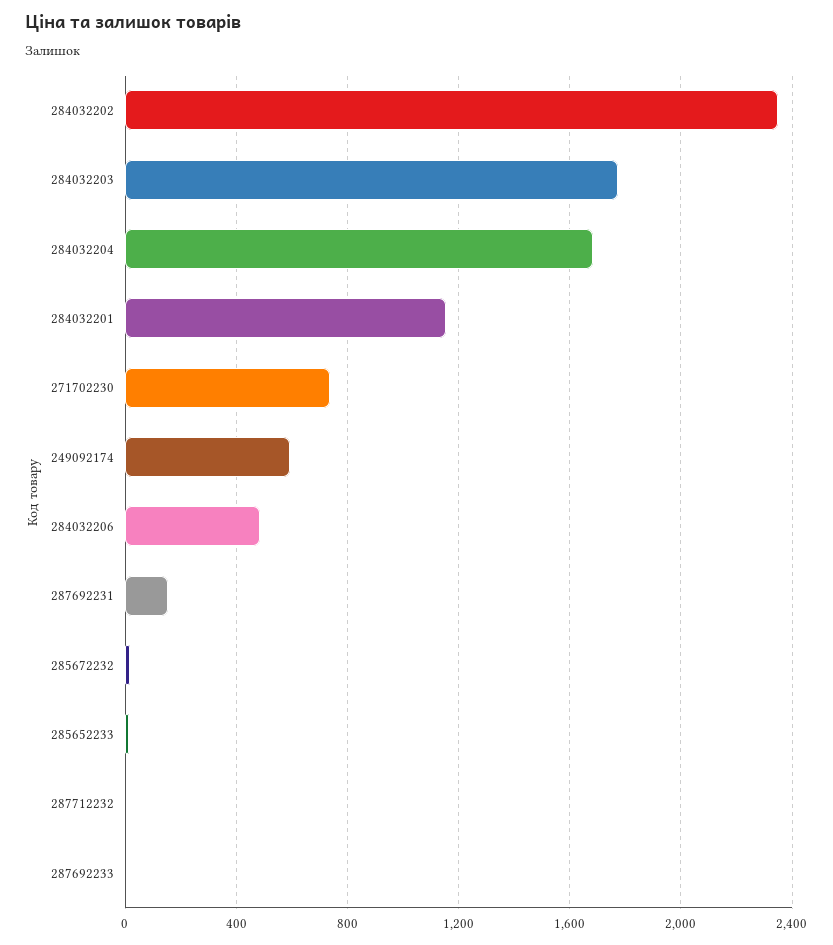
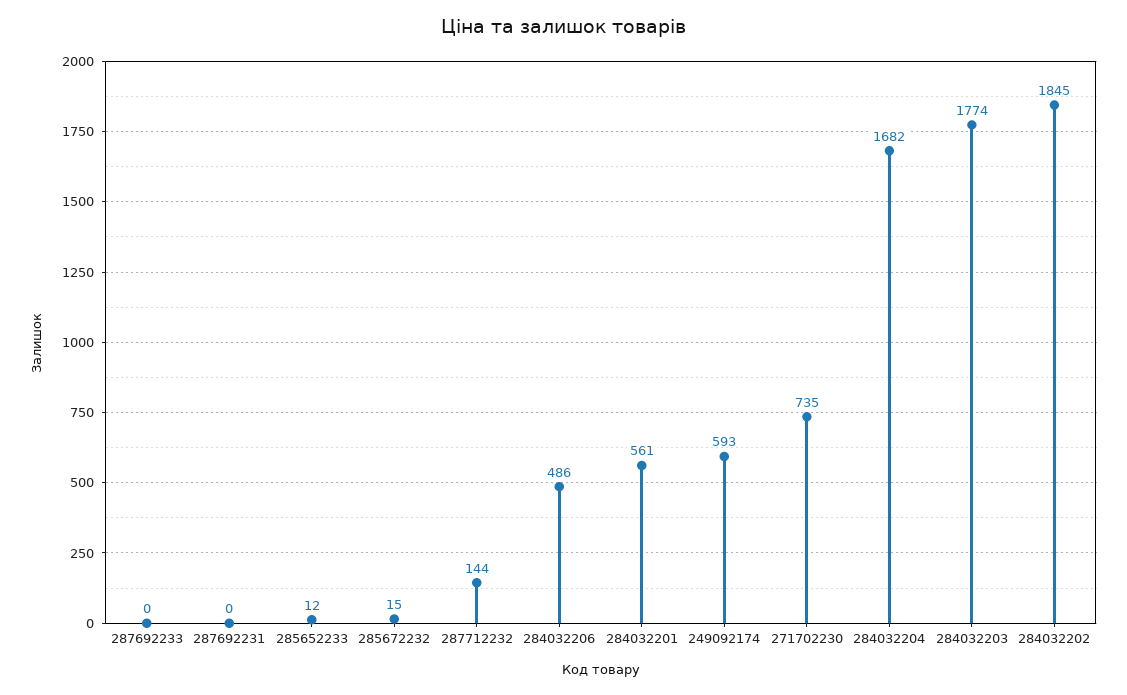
  {
-   "284032202": 2350,
+   "284032202": 1845,
    "284032203": 1774,
    "284032204": 1682,
-   "284032201": 1150,
+   "284032201": 561,
    "271702230": 735,
    "249092174": 593,
    "284032206": 486,
-   "287692231": 150,
+   "287692231": 0,
    "285672232": 15,
    "285652233": 12,
-   "287712232": 0,
+   "287712232": 144,
    "287692233": 0
  }

